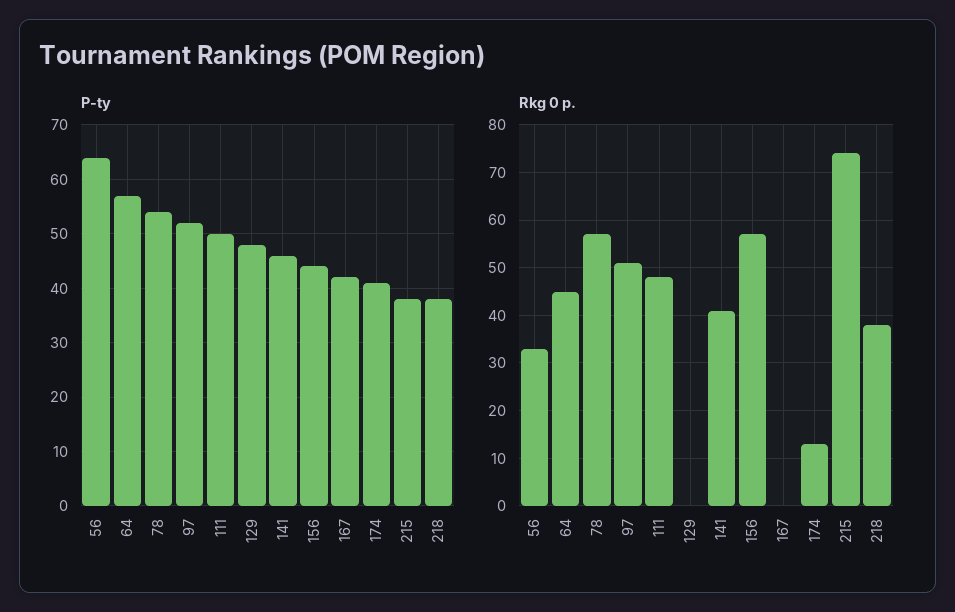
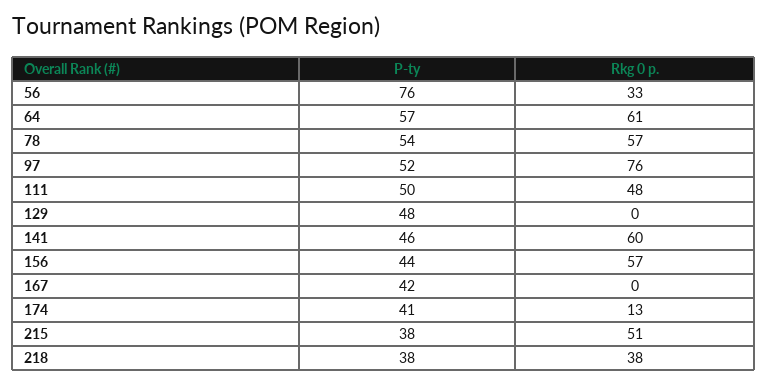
  {
    "P-ty": {
-     "56": 65,
+     "56": 76,
      "64": 57,
      "78": 54,
      "97": 52,
      "111": 50,
      "129": 48,
      "141": 46,
      "156": 44,
      "167": 42,
      "174": 41,
      "215": 38,
      "218": 38
    },
    "Rkg 0 p.": {
      "56": 33,
-     "64": 45,
+     "64": 61,
      "78": 57,
-     "97": 50,
+     "97": 76,
      "111": 48,
      "129": 0,
-     "141": 40,
+     "141": 60,
      "156": 57,
      "167": 0,
      "174": 13,
-     "215": 75,
+     "215": 51,
      "218": 38
    }
  }

